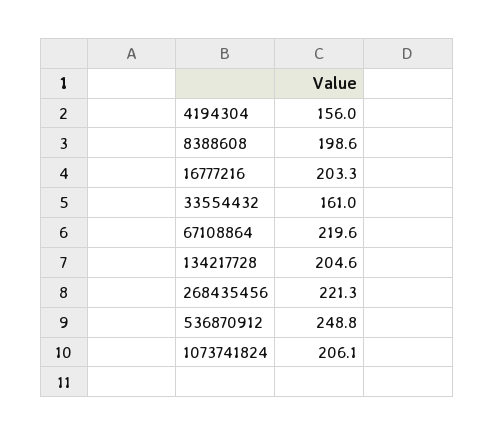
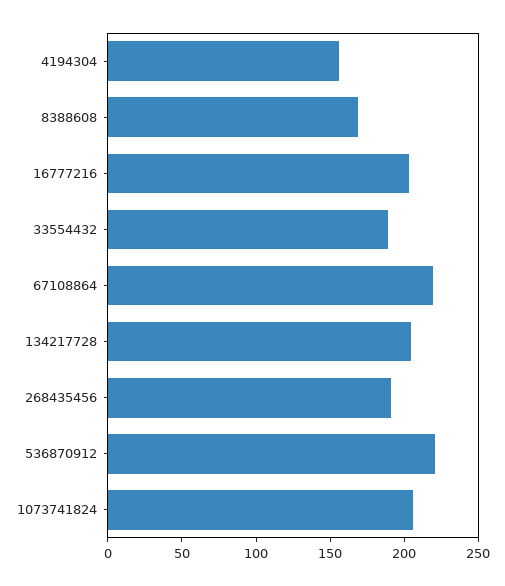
  {
    "4194304": 156,
-   "8388608": 198.6,
+   "8388608": 170,
    "16777216": 203.3,
-   "33554432": 161,
+   "33554432": 190,
    "67108864": 219.6,
    "134217728": 204.6,
-   "268435456": 221.3,
+   "268435456": 190,
-   "536870912": 248.8,
+   "536870912": 220,
    "1073741824": 206.1
  }

